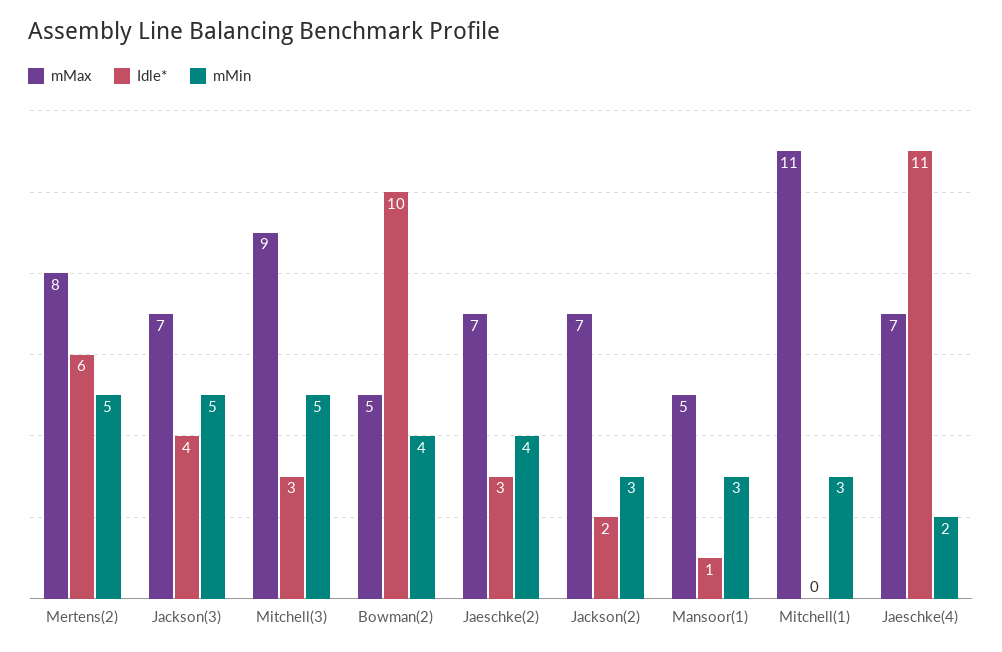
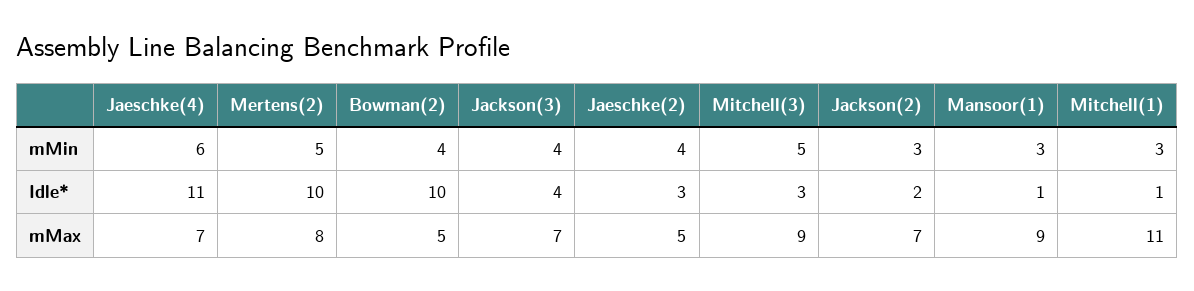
  {
    "mMax": {
      "Mertens(2)": 8,
      "Jackson(3)": 7,
      "Mitchell(3)": 9,
      "Bowman(2)": 5,
-     "Jaeschke(2)": 7,
+     "Jaeschke(2)": 5,
      "Jackson(2)": 7,
-     "Mansoor(1)": 5,
+     "Mansoor(1)": 9,
      "Mitchell(1)": 11,
      "Jaeschke(4)": 7
    },
    "Idle*": {
-     "Mertens(2)": 6,
+     "Mertens(2)": 10,
      "Jackson(3)": 4,
      "Mitchell(3)": 3,
      "Bowman(2)": 10,
      "Jaeschke(2)": 3,
      "Jackson(2)": 2,
      "Mansoor(1)": 1,
-     "Mitchell(1)": 0,
+     "Mitchell(1)": 1,
      "Jaeschke(4)": 11
    },
    "mMin": {
      "Mertens(2)": 5,
-     "Jackson(3)": 5,
+     "Jackson(3)": 4,
      "Mitchell(3)": 5,
      "Bowman(2)": 4,
      "Jaeschke(2)": 4,
      "Jackson(2)": 3,
      "Mansoor(1)": 3,
      "Mitchell(1)": 3,
-     "Jaeschke(4)": 2
+     "Jaeschke(4)": 6
    }
  }

